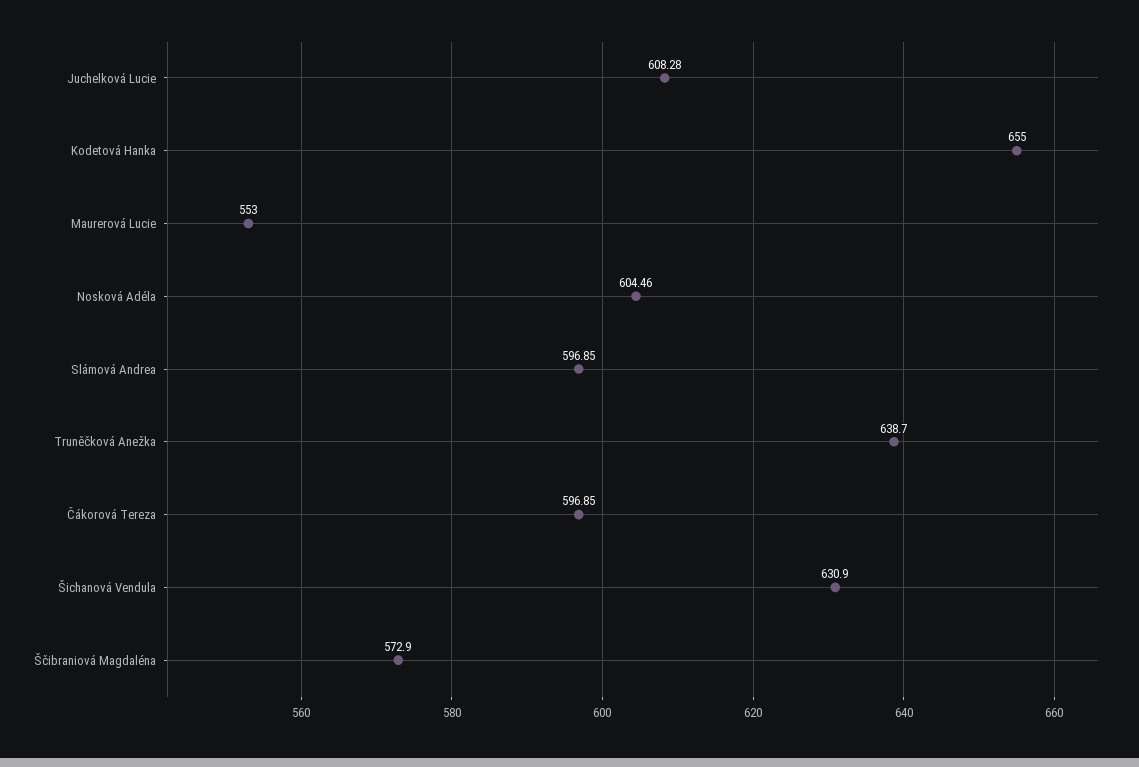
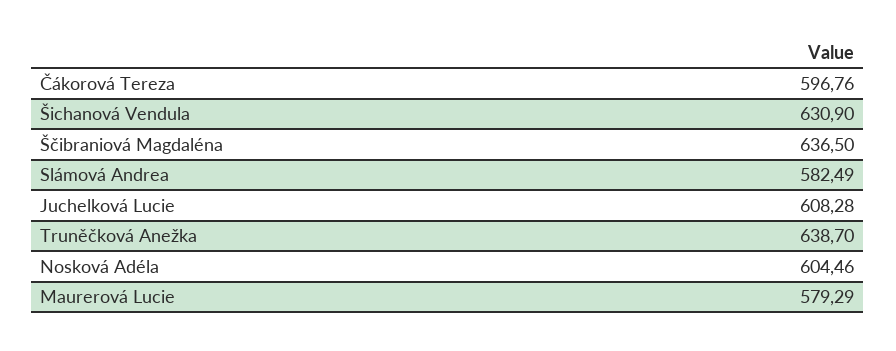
  {
    "Juchelková Lucie": 608.28,
-   "Kodetová Hanka": 655,
-   "Maurerová Lucie": 553,
+   "Maurerová Lucie": 579.29,
    "Nosková Adéla": 604.46,
-   "Slámová Andrea": 596.85,
+   "Slámová Andrea": 582.49,
    "Truněčková Anežka": 638.7,
-   "Čákorová Tereza": 596.85,
+   "Čákorová Tereza": 596.76,
    "Šichanová Vendula": 630.9,
-   "Ščibraniová Magdaléna": 572.9
+   "Ščibraniová Magdaléna": 636.5
  }

